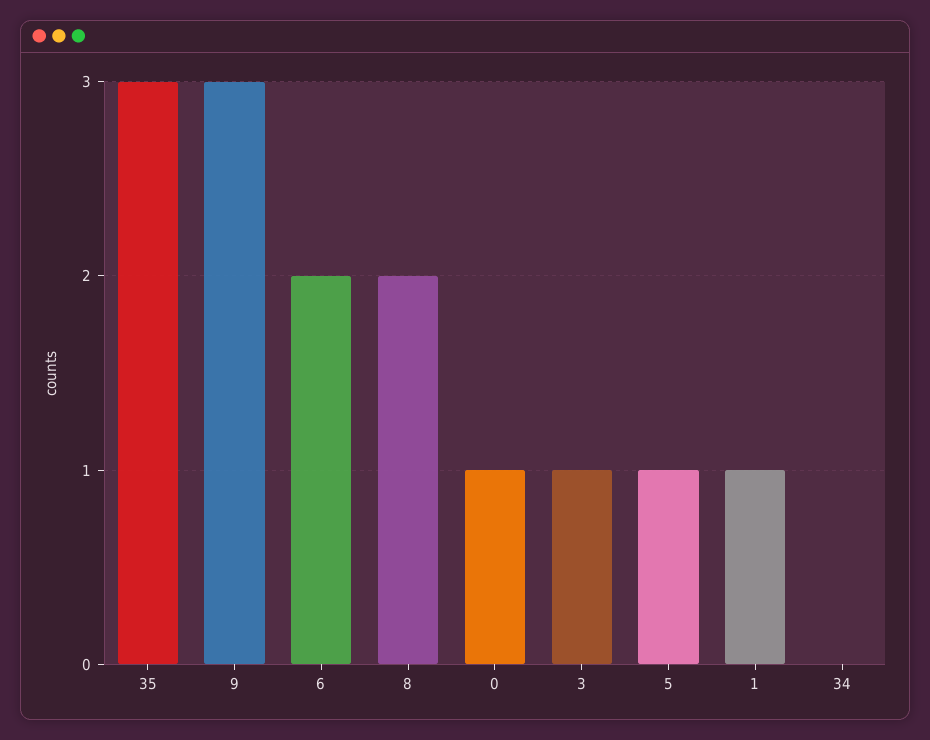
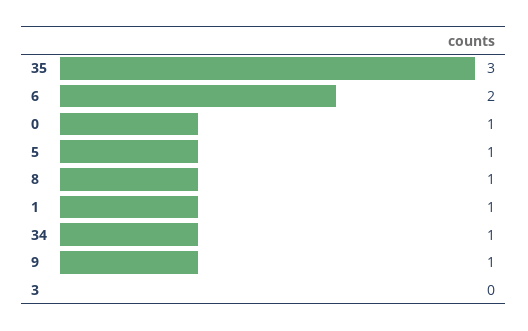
  {
    "35": 3,
-   "9": 3,
+   "9": 1,
    "6": 2,
-   "8": 2,
+   "8": 1,
    "0": 1,
-   "3": 1,
+   "3": 0,
    "5": 1,
    "1": 1,
-   "34": 0
+   "34": 1
  }

